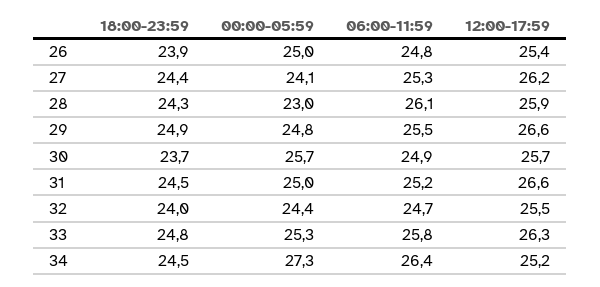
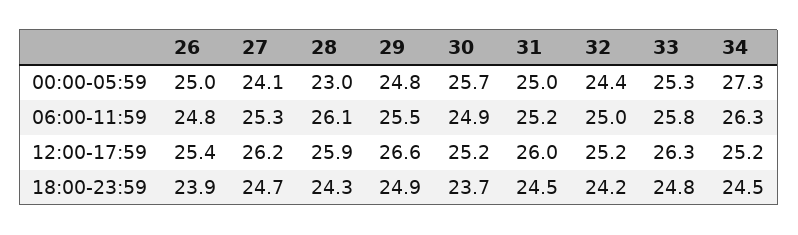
  {
    "18:00-23:59": {
      "26": 23.9,
-     "27": 24.4,
+     "27": 24.7,
      "28": 24.3,
      "29": 24.9,
      "30": 23.7,
      "31": 24.5,
-     "32": 24,
+     "32": 24.2,
      "33": 24.8,
      "34": 24.5
    },
    "00:00-05:59": {
      "26": 25,
      "27": 24.1,
      "28": 23,
      "29": 24.8,
      "30": 25.7,
      "31": 25,
      "32": 24.4,
      "33": 25.3,
      "34": 27.3
    },
    "06:00-11:59": {
      "26": 24.8,
      "27": 25.3,
      "28": 26.1,
      "29": 25.5,
      "30": 24.9,
      "31": 25.2,
-     "32": 24.7,
+     "32": 25,
      "33": 25.8,
-     "34": 26.4
+     "34": 26.3
    },
    "12:00-17:59": {
      "26": 25.4,
      "27": 26.2,
      "28": 25.9,
      "29": 26.6,
-     "30": 25.7,
+     "30": 25.2,
-     "31": 26.6,
+     "31": 26,
-     "32": 25.5,
+     "32": 25.2,
      "33": 26.3,
      "34": 25.2
    }
  }

